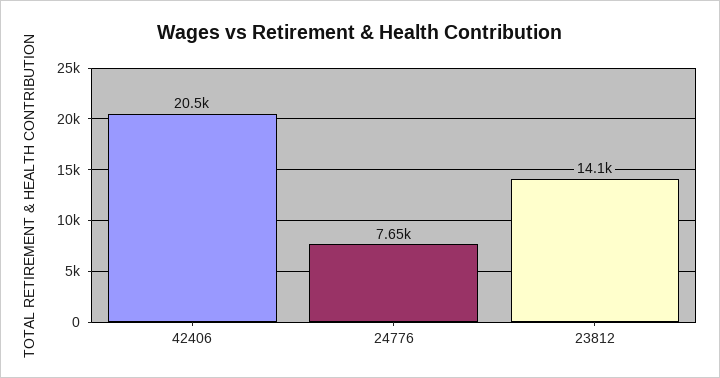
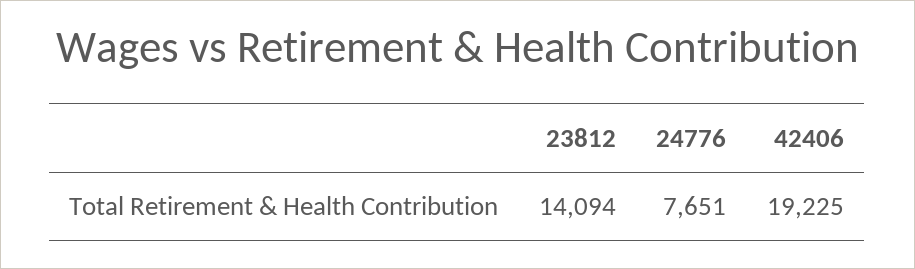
  {
-   "42406": 20500,
+   "42406": 19225,
    "24776": 7651,
    "23812": 14094
  }

